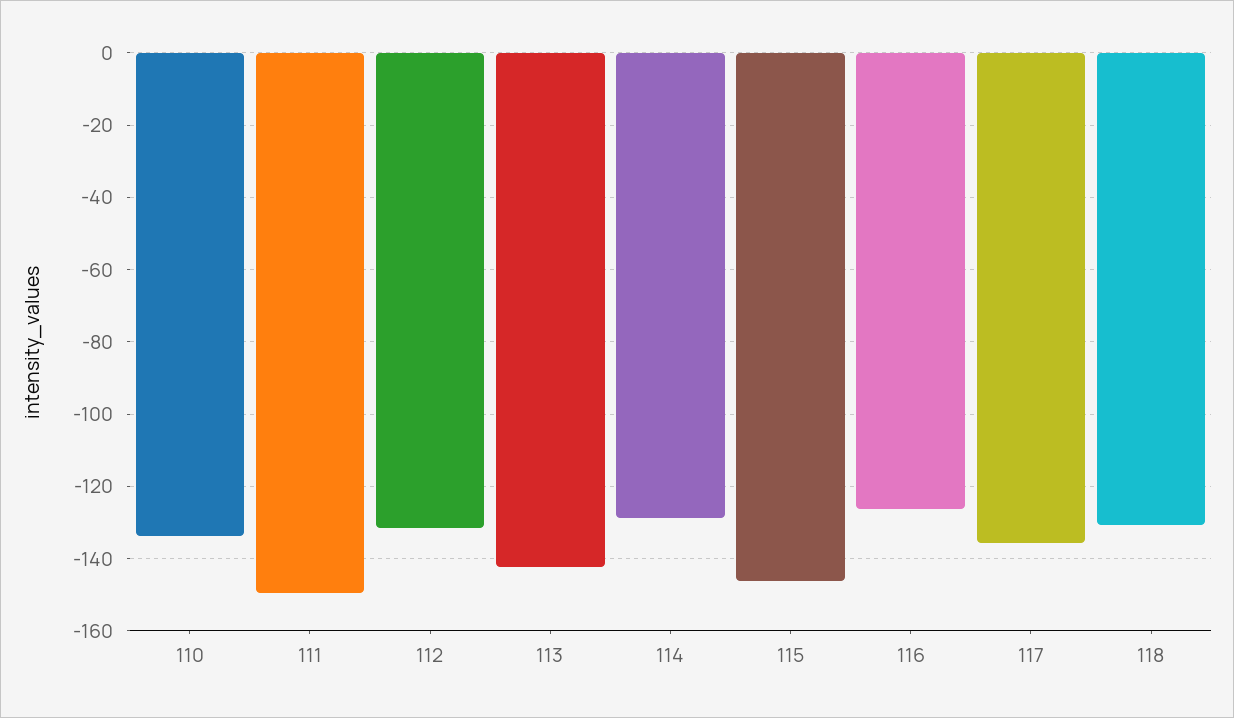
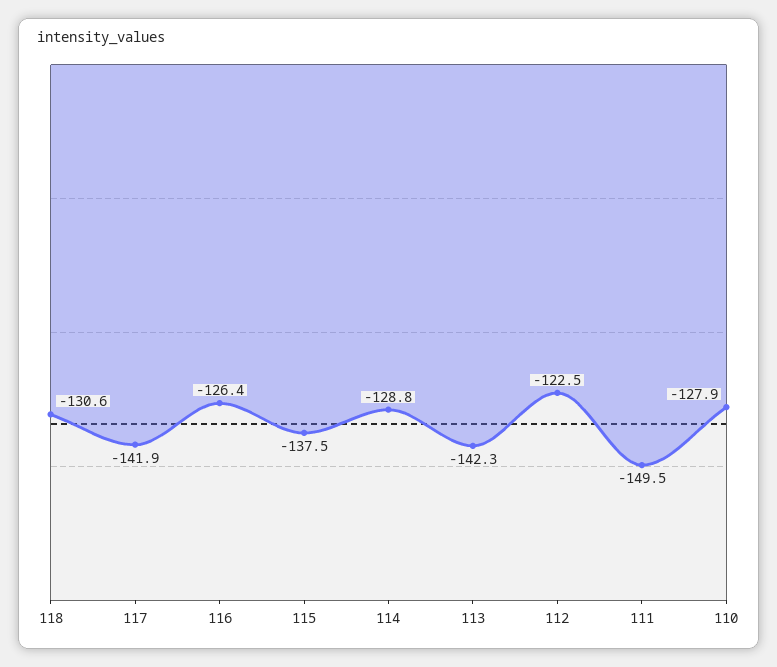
  {
-   "110": -134,
+   "110": -127.9,
    "111": -149.5,
-   "112": -132,
+   "112": -122.5,
    "113": -142.3,
    "114": -128.8,
-   "115": -146,
+   "115": -137.5,
    "116": -126.4,
-   "117": -136,
+   "117": -141.9,
    "118": -130.6
  }

